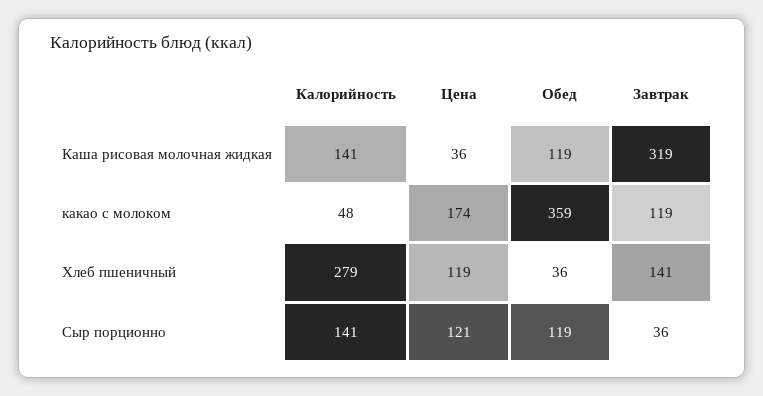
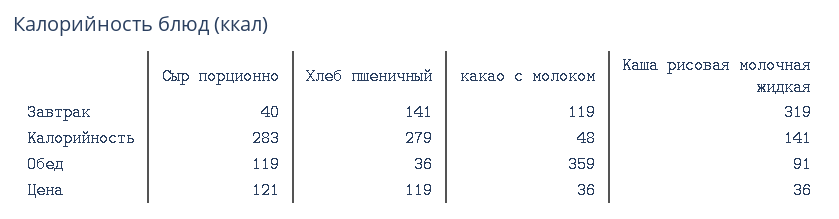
  {
    "Калорийность": {
      "Каша рисовая молочная жидкая": 141,
      "какао с молоком": 48,
      "Хлеб пшеничный": 279,
-     "Сыр порционно": 141
+     "Сыр порционно": 283
    },
    "Цена": {
      "Каша рисовая молочная жидкая": 36,
-     "какао с молоком": 174,
+     "какао с молоком": 36,
      "Хлеб пшеничный": 119,
      "Сыр порционно": 121
    },
    "Обед": {
-     "Каша рисовая молочная жидкая": 119,
+     "Каша рисовая молочная жидкая": 91,
      "какао с молоком": 359,
      "Хлеб пшеничный": 36,
      "Сыр порционно": 119
    },
    "Завтрак": {
      "Каша рисовая молочная жидкая": 319,
      "какао с молоком": 119,
      "Хлеб пшеничный": 141,
-     "Сыр порционно": 36
+     "Сыр порционно": 40
    }
  }

